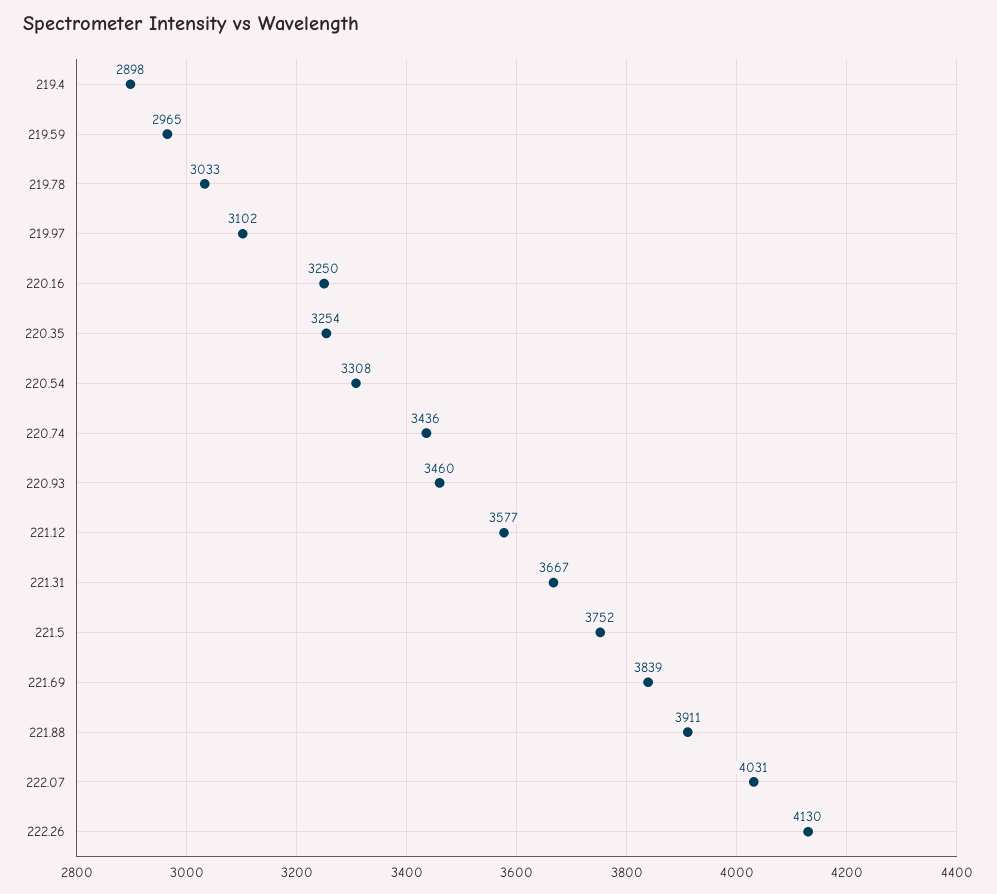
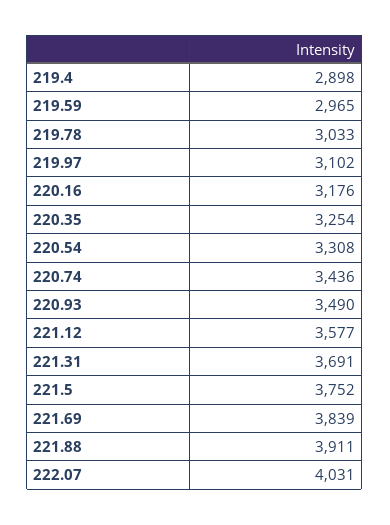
  {
    "219.4": 2898,
    "219.59": 2965,
    "219.78": 3033,
    "219.97": 3102,
-   "220.16": 3250,
+   "220.16": 3176,
    "220.35": 3254,
    "220.54": 3308,
    "220.74": 3436,
-   "220.93": 3460,
+   "220.93": 3490,
    "221.12": 3577,
-   "221.31": 3667,
+   "221.31": 3691,
    "221.5": 3752,
    "221.69": 3839,
    "221.88": 3911,
-   "222.07": 4031,
+   "222.07": 4031
-   "222.26": 4130
  }

